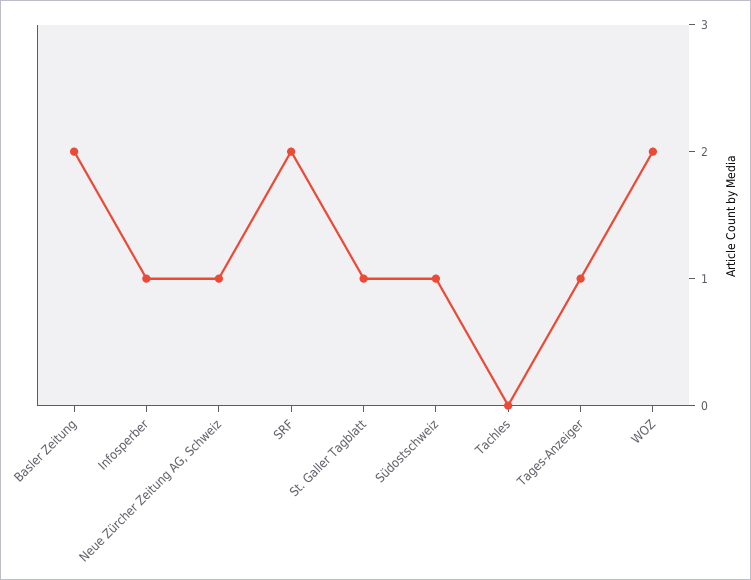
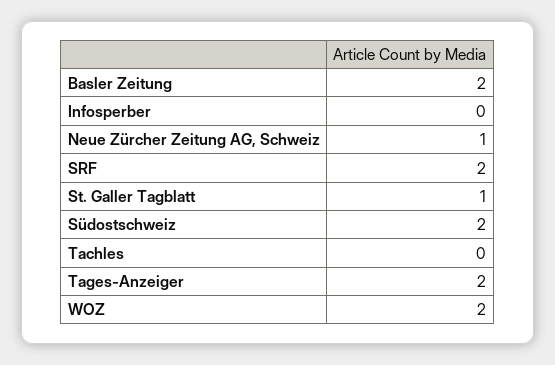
  {
    "Basler Zeitung": 2,
-   "Infosperber": 1,
+   "Infosperber": 0,
    "Neue Zürcher Zeitung AG, Schweiz": 1,
    "SRF": 2,
    "St. Galler Tagblatt": 1,
-   "Südostschweiz": 1,
+   "Südostschweiz": 2,
    "Tachles": 0,
-   "Tages-Anzeiger": 1,
+   "Tages-Anzeiger": 2,
    "WOZ": 2
  }

